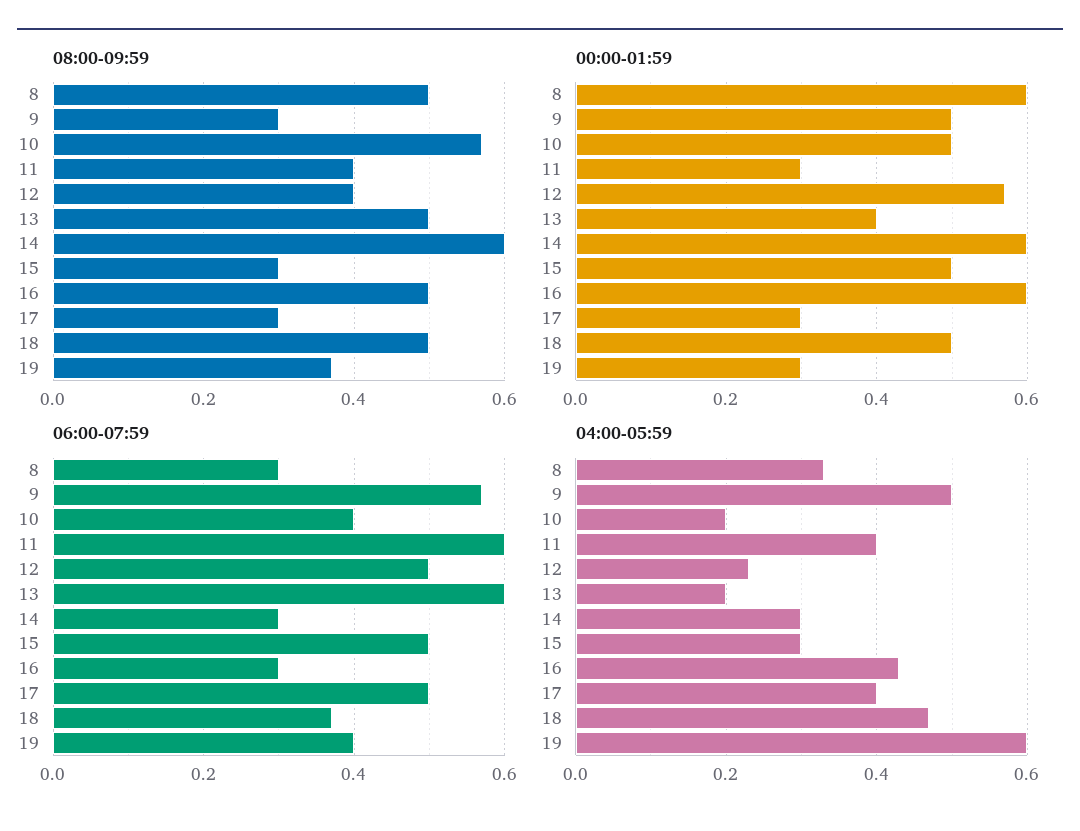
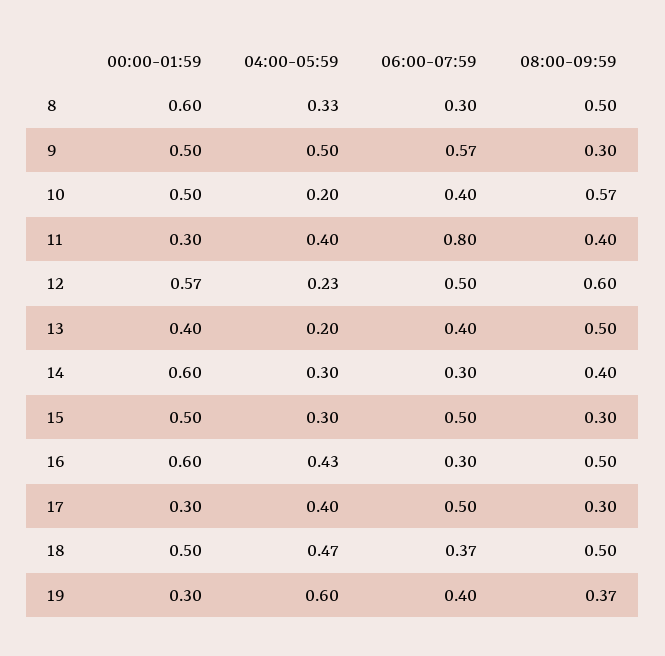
  {
    "08:00-09:59": {
      "8": 0.5,
      "9": 0.3,
      "10": 0.57,
      "11": 0.4,
-     "12": 0.4,
+     "12": 0.6,
      "13": 0.5,
-     "14": 0.6,
+     "14": 0.4,
      "15": 0.3,
      "16": 0.5,
      "17": 0.3,
      "18": 0.5,
      "19": 0.37
    },
    "00:00-01:59": {
      "8": 0.6,
      "9": 0.5,
      "10": 0.5,
      "11": 0.3,
      "12": 0.57,
      "13": 0.4,
      "14": 0.6,
      "15": 0.5,
      "16": 0.6,
      "17": 0.3,
      "18": 0.5,
      "19": 0.3
    },
    "06:00-07:59": {
      "8": 0.3,
      "9": 0.57,
      "10": 0.4,
-     "11": 0.6,
+     "11": 0.8,
      "12": 0.5,
-     "13": 0.6,
+     "13": 0.4,
      "14": 0.3,
      "15": 0.5,
      "16": 0.3,
      "17": 0.5,
      "18": 0.37,
      "19": 0.4
    },
    "04:00-05:59": {
      "8": 0.33,
      "9": 0.5,
      "10": 0.2,
      "11": 0.4,
      "12": 0.23,
      "13": 0.2,
      "14": 0.3,
      "15": 0.3,
      "16": 0.43,
      "17": 0.4,
      "18": 0.47,
      "19": 0.6
    }
  }

